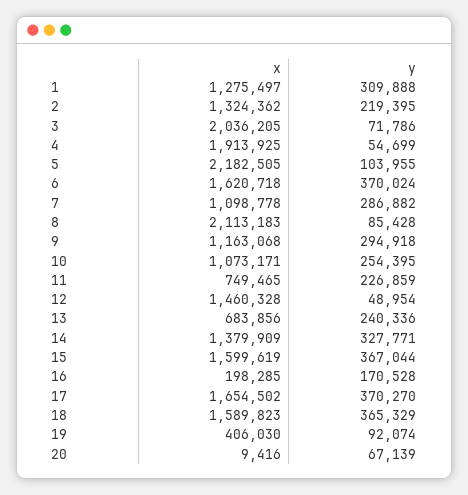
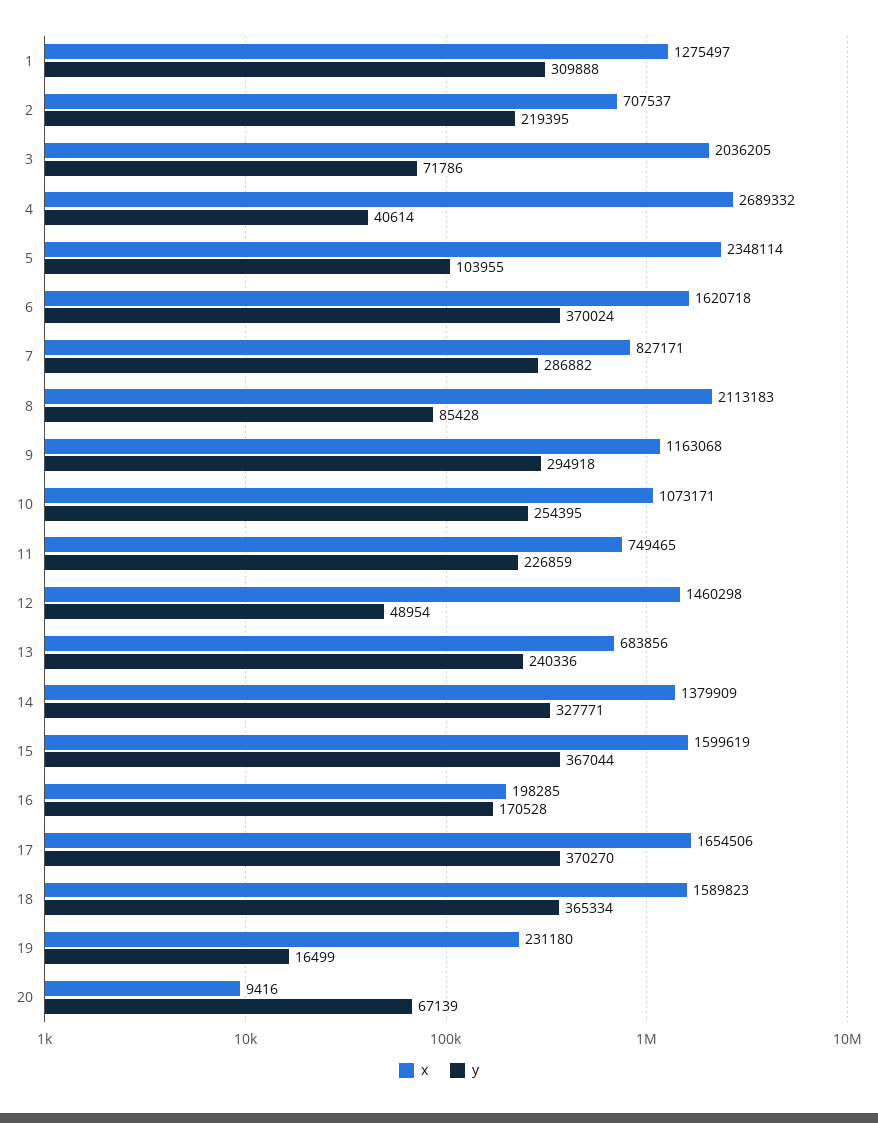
  {
    "x": {
      "1": 1275497,
-     "2": 1324362,
+     "2": 707537,
      "3": 2036205,
-     "4": 1913925,
+     "4": 2689332,
-     "5": 2182505,
+     "5": 2348114,
      "6": 1620718,
-     "7": 1098778,
+     "7": 827171,
      "8": 2113183,
      "9": 1163068,
      "10": 1073171,
      "11": 749465,
-     "12": 1460328,
+     "12": 1460298,
      "13": 683856,
      "14": 1379909,
      "15": 1599619,
      "16": 198285,
-     "17": 1654502,
+     "17": 1654506,
      "18": 1589823,
-     "19": 406030,
+     "19": 231180,
      "20": 9416
    },
    "y": {
      "1": 309888,
      "2": 219395,
      "3": 71786,
-     "4": 54699,
+     "4": 40614,
      "5": 103955,
      "6": 370024,
      "7": 286882,
      "8": 85428,
      "9": 294918,
      "10": 254395,
      "11": 226859,
      "12": 48954,
      "13": 240336,
      "14": 327771,
      "15": 367044,
      "16": 170528,
      "17": 370270,
-     "18": 365329,
+     "18": 365334,
-     "19": 92074,
+     "19": 16499,
      "20": 67139
    }
  }

